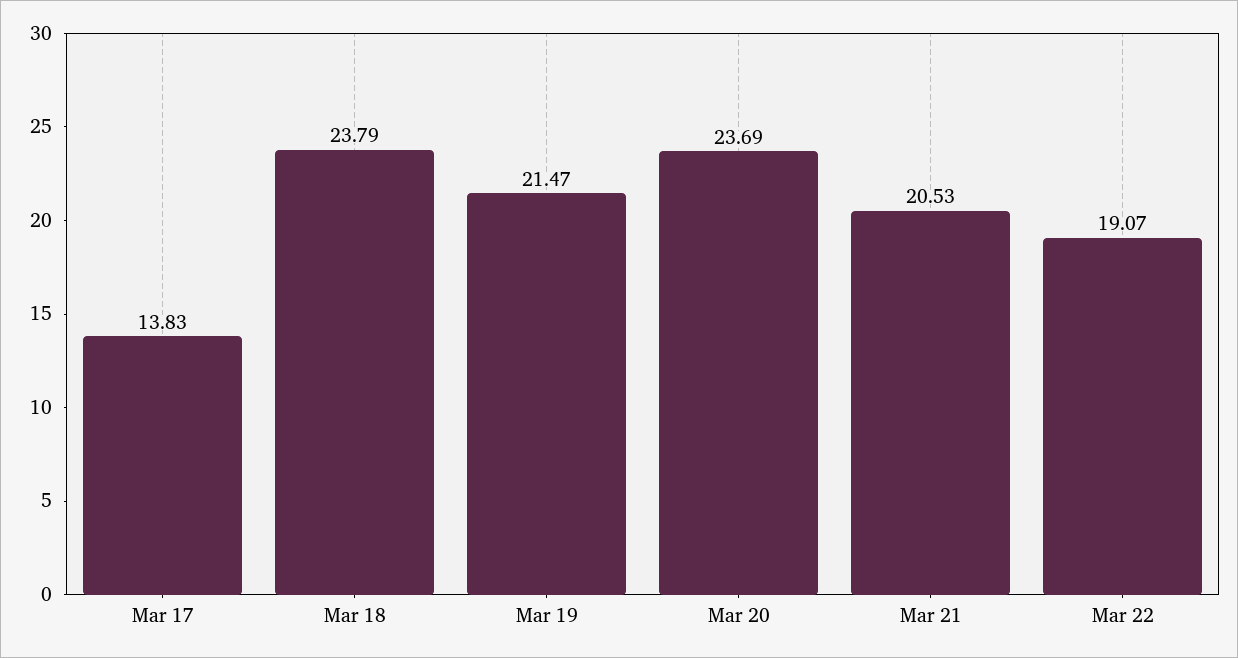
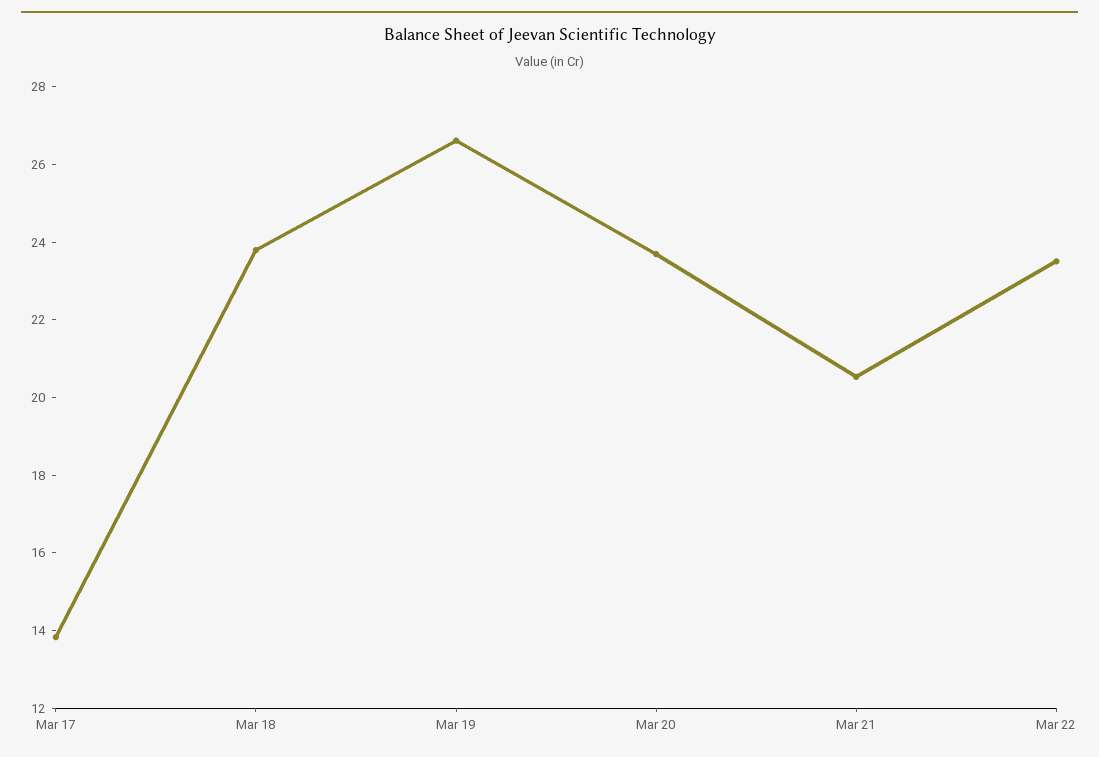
  {
    "Mar 17": 13.83,
    "Mar 18": 23.79,
-   "Mar 19": 21.47,
+   "Mar 19": 26.5,
    "Mar 20": 23.69,
    "Mar 21": 20.53,
-   "Mar 22": 19.07
+   "Mar 22": 23.5
  }

